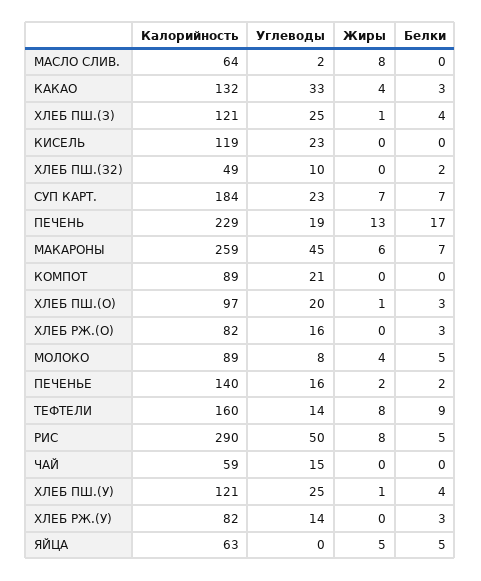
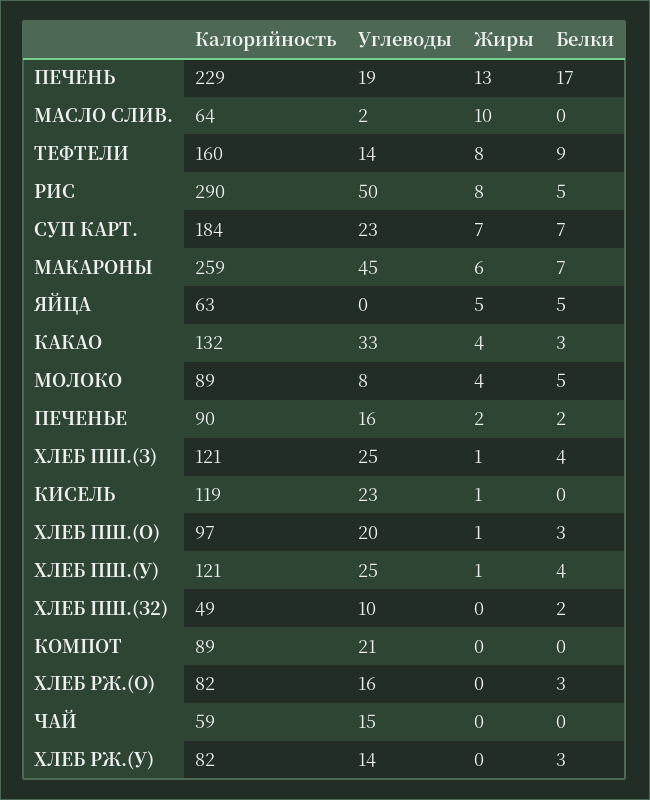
  {
    "Калорийность": {
      "МАСЛО СЛИВ.": 64,
      "КАКАО": 132,
      "ХЛЕБ ПШ.(З)": 121,
      "КИСЕЛЬ": 119,
      "ХЛЕБ ПШ.(З2)": 49,
      "СУП КАРТ.": 184,
      "ПЕЧЕНЬ": 229,
      "МАКАРОНЫ": 259,
      "КОМПОТ": 89,
      "ХЛЕБ ПШ.(О)": 97,
      "ХЛЕБ РЖ.(О)": 82,
      "МОЛОКО": 89,
-     "ПЕЧЕНЬЕ": 140,
+     "ПЕЧЕНЬЕ": 90,
      "ТЕФТЕЛИ": 160,
      "РИС": 290,
      "ЧАЙ": 59,
      "ХЛЕБ ПШ.(У)": 121,
      "ХЛЕБ РЖ.(У)": 82,
      "ЯЙЦА": 63
    },
    "Углеводы": {
      "МАСЛО СЛИВ.": 2,
      "КАКАО": 33,
      "ХЛЕБ ПШ.(З)": 25,
      "КИСЕЛЬ": 23,
      "ХЛЕБ ПШ.(З2)": 10,
      "СУП КАРТ.": 23,
      "ПЕЧЕНЬ": 19,
      "МАКАРОНЫ": 45,
      "КОМПОТ": 21,
      "ХЛЕБ ПШ.(О)": 20,
      "ХЛЕБ РЖ.(О)": 16,
      "МОЛОКО": 8,
      "ПЕЧЕНЬЕ": 16,
      "ТЕФТЕЛИ": 14,
      "РИС": 50,
      "ЧАЙ": 15,
      "ХЛЕБ ПШ.(У)": 25,
      "ХЛЕБ РЖ.(У)": 14,
      "ЯЙЦА": 0
    },
    "Жиры": {
-     "МАСЛО СЛИВ.": 8,
+     "МАСЛО СЛИВ.": 10,
      "КАКАО": 4,
      "ХЛЕБ ПШ.(З)": 1,
-     "КИСЕЛЬ": 0,
+     "КИСЕЛЬ": 1,
      "ХЛЕБ ПШ.(З2)": 0,
      "СУП КАРТ.": 7,
      "ПЕЧЕНЬ": 13,
      "МАКАРОНЫ": 6,
      "КОМПОТ": 0,
      "ХЛЕБ ПШ.(О)": 1,
      "ХЛЕБ РЖ.(О)": 0,
      "МОЛОКО": 4,
      "ПЕЧЕНЬЕ": 2,
      "ТЕФТЕЛИ": 8,
      "РИС": 8,
      "ЧАЙ": 0,
      "ХЛЕБ ПШ.(У)": 1,
      "ХЛЕБ РЖ.(У)": 0,
      "ЯЙЦА": 5
    },
    "Белки": {
      "МАСЛО СЛИВ.": 0,
      "КАКАО": 3,
      "ХЛЕБ ПШ.(З)": 4,
      "КИСЕЛЬ": 0,
      "ХЛЕБ ПШ.(З2)": 2,
      "СУП КАРТ.": 7,
      "ПЕЧЕНЬ": 17,
      "МАКАРОНЫ": 7,
      "КОМПОТ": 0,
      "ХЛЕБ ПШ.(О)": 3,
      "ХЛЕБ РЖ.(О)": 3,
      "МОЛОКО": 5,
      "ПЕЧЕНЬЕ": 2,
      "ТЕФТЕЛИ": 9,
      "РИС": 5,
      "ЧАЙ": 0,
      "ХЛЕБ ПШ.(У)": 4,
      "ХЛЕБ РЖ.(У)": 3,
      "ЯЙЦА": 5
    }
  }

